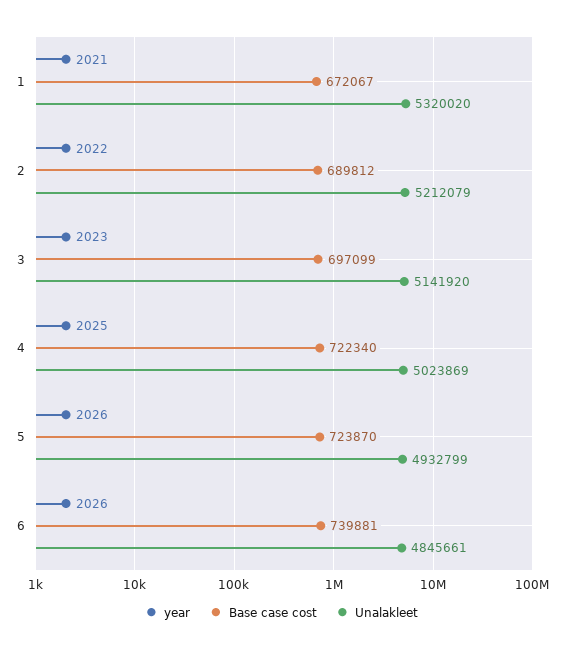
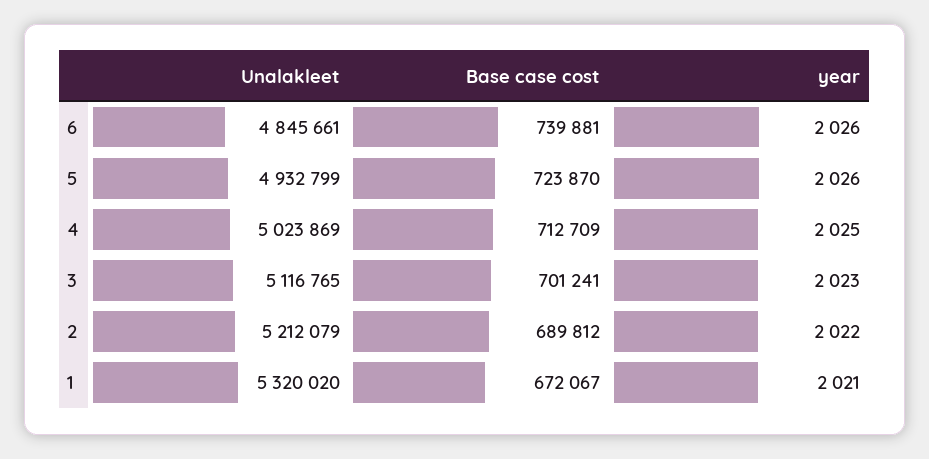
  {
    "year": {
      "1": 2021,
      "2": 2022,
      "3": 2023,
      "4": 2025,
      "5": 2026,
      "6": 2026
    },
    "Base case cost": {
      "1": 672067,
      "2": 689812,
-     "3": 697099,
+     "3": 701241,
-     "4": 722340,
+     "4": 712709,
      "5": 723870,
      "6": 739881
    },
    "Unalakleet": {
      "1": 5320020,
      "2": 5212079,
-     "3": 5141920,
+     "3": 5116765,
      "4": 5023869,
      "5": 4932799,
      "6": 4845661
    }
  }

